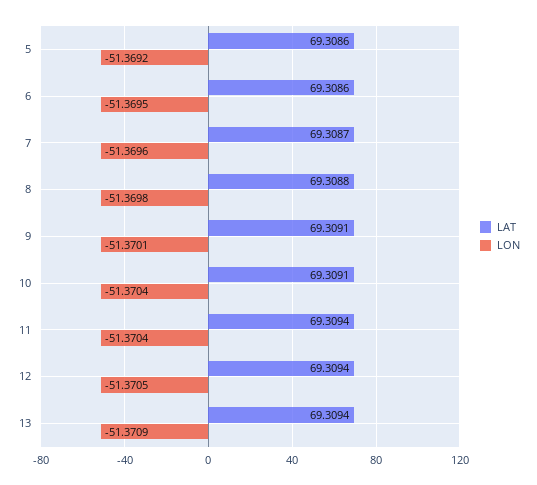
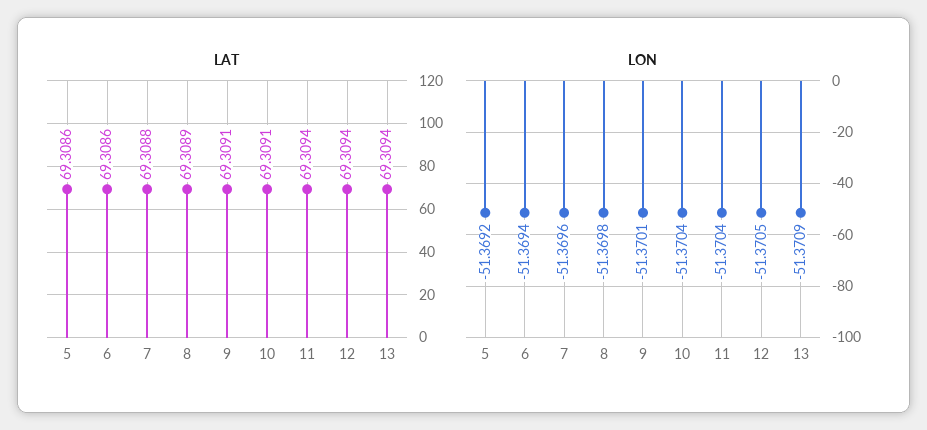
  {
    "LAT": {
      "5": 69.3086,
      "6": 69.3086,
-     "7": 69.3087,
+     "7": 69.3088,
-     "8": 69.3088,
+     "8": 69.3089,
      "9": 69.3091,
      "10": 69.3091,
      "11": 69.3094,
      "12": 69.3094,
      "13": 69.3094
    },
    "LON": {
      "5": -51.3692,
-     "6": -51.3695,
+     "6": -51.3694,
      "7": -51.3696,
      "8": -51.3698,
      "9": -51.3701,
      "10": -51.3704,
      "11": -51.3704,
      "12": -51.3705,
      "13": -51.3709
    }
  }

